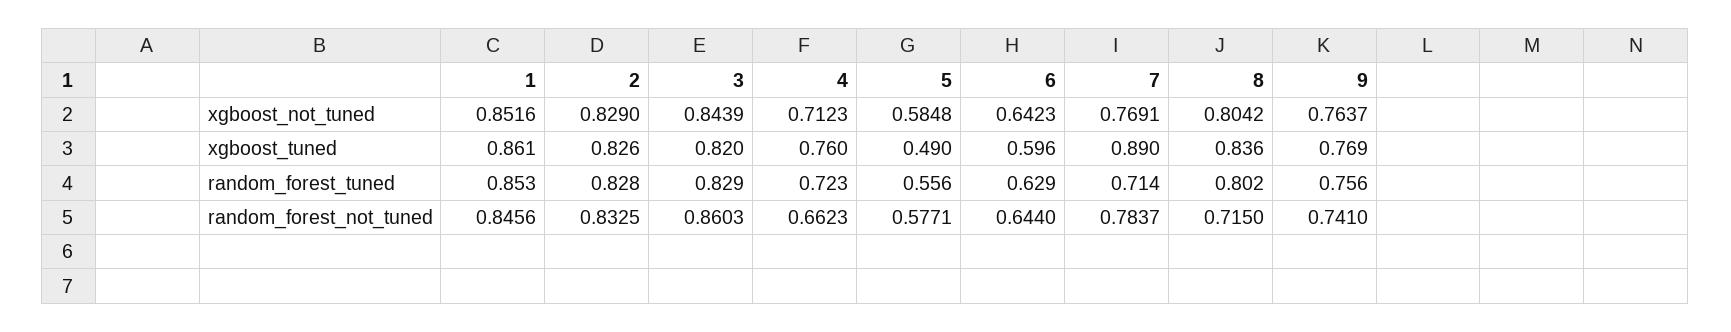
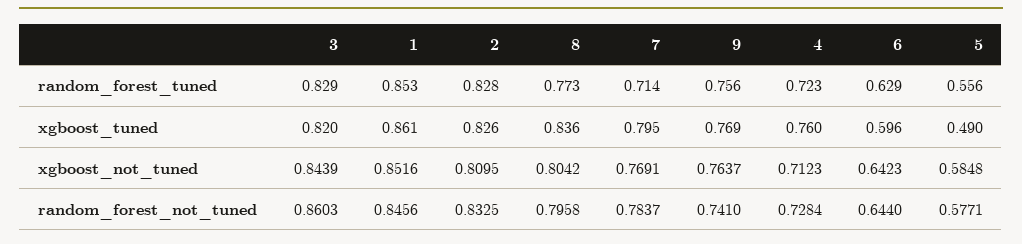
  {
    "1": {
      "xgboost_not_tuned": 0.8516,
      "xgboost_tuned": 0.861,
      "random_forest_tuned": 0.853,
      "random_forest_not_tuned": 0.8456
    },
    "2": {
-     "xgboost_not_tuned": 0.829,
+     "xgboost_not_tuned": 0.8095,
      "xgboost_tuned": 0.826,
      "random_forest_tuned": 0.828,
      "random_forest_not_tuned": 0.8325
    },
    "3": {
      "xgboost_not_tuned": 0.8439,
      "xgboost_tuned": 0.82,
      "random_forest_tuned": 0.829,
      "random_forest_not_tuned": 0.8603
    },
    "4": {
      "xgboost_not_tuned": 0.7123,
      "xgboost_tuned": 0.76,
      "random_forest_tuned": 0.723,
-     "random_forest_not_tuned": 0.6623
+     "random_forest_not_tuned": 0.7284
    },
    "5": {
      "xgboost_not_tuned": 0.5848,
      "xgboost_tuned": 0.49,
      "random_forest_tuned": 0.556,
      "random_forest_not_tuned": 0.5771
    },
    "6": {
      "xgboost_not_tuned": 0.6423,
      "xgboost_tuned": 0.596,
      "random_forest_tuned": 0.629,
      "random_forest_not_tuned": 0.644
    },
    "7": {
      "xgboost_not_tuned": 0.7691,
-     "xgboost_tuned": 0.89,
+     "xgboost_tuned": 0.795,
      "random_forest_tuned": 0.714,
      "random_forest_not_tuned": 0.7837
    },
    "8": {
      "xgboost_not_tuned": 0.8042,
      "xgboost_tuned": 0.836,
-     "random_forest_tuned": 0.802,
+     "random_forest_tuned": 0.773,
-     "random_forest_not_tuned": 0.715
+     "random_forest_not_tuned": 0.7958
    },
    "9": {
      "xgboost_not_tuned": 0.7637,
      "xgboost_tuned": 0.769,
      "random_forest_tuned": 0.756,
      "random_forest_not_tuned": 0.741
    }
  }

